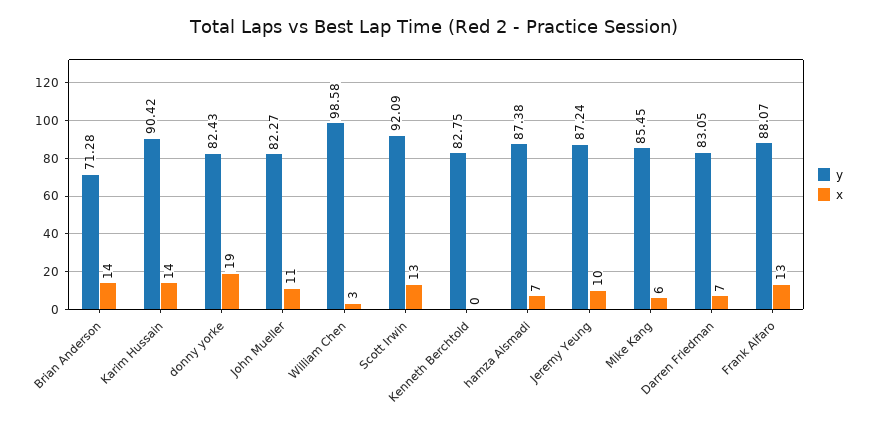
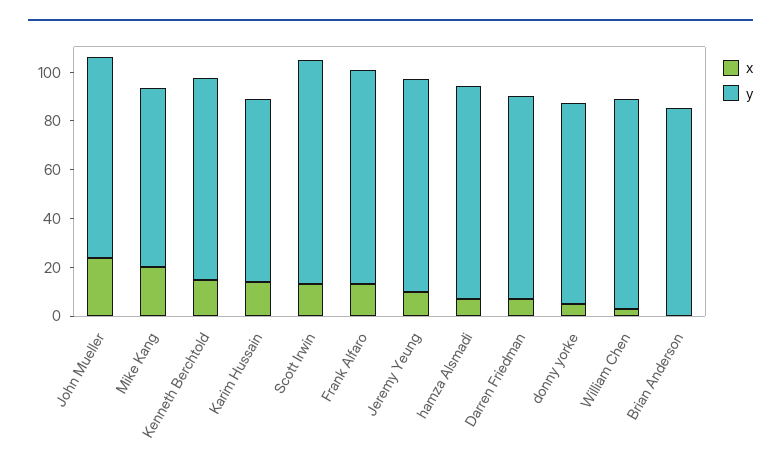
  {
    "y": {
-     "Brian Anderson": 71.28,
+     "Brian Anderson": 85,
-     "Karim Hussain": 90.42,
+     "Karim Hussain": 75,
      "donny yorke": 82.43,
      "John Mueller": 82.27,
-     "William Chen": 98.58,
+     "William Chen": 85,
      "Scott Irwin": 92.09,
      "Kenneth Berchtold": 82.75,
      "hamza Alsmadi": 87.38,
      "Jeremy Yeung": 87.24,
-     "Mike Kang": 85.45,
+     "Mike Kang": 75,
      "Darren Friedman": 83.05,
      "Frank Alfaro": 88.07
    },
    "x": {
-     "Brian Anderson": 14,
+     "Brian Anderson": 0,
      "Karim Hussain": 14,
-     "donny yorke": 19,
+     "donny yorke": 5,
-     "John Mueller": 11,
+     "John Mueller": 25,
      "William Chen": 3,
      "Scott Irwin": 13,
-     "Kenneth Berchtold": 0,
+     "Kenneth Berchtold": 15,
      "hamza Alsmadi": 7,
      "Jeremy Yeung": 10,
-     "Mike Kang": 6,
+     "Mike Kang": 20,
      "Darren Friedman": 7,
      "Frank Alfaro": 13
    }
  }

